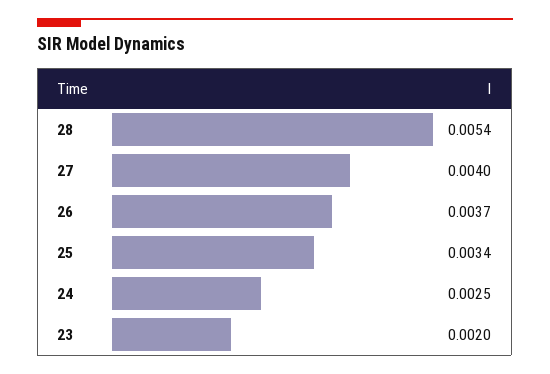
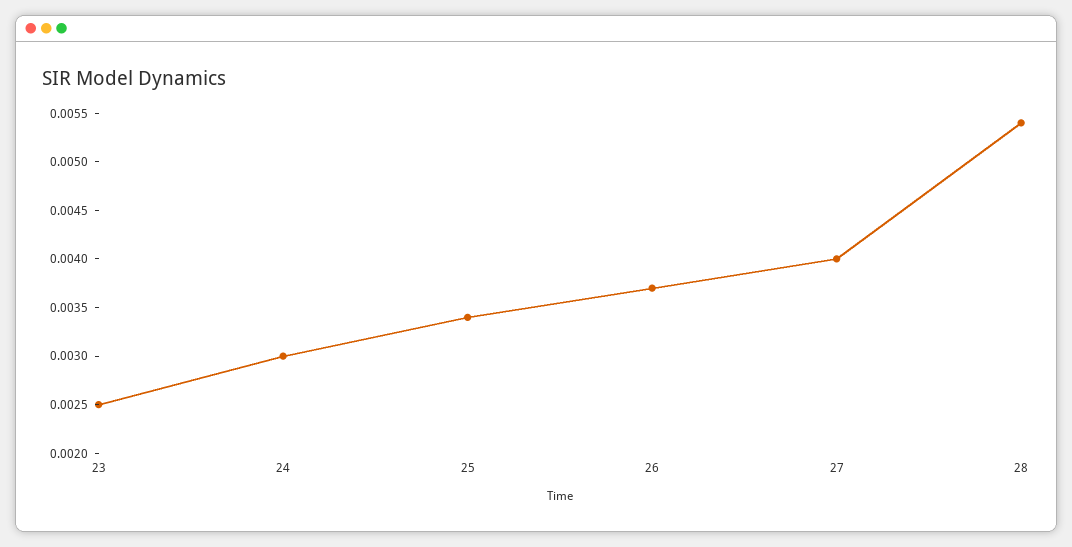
  {
    "28": 0.0054,
    "27": 0.004,
    "26": 0.0037,
    "25": 0.0034,
-   "24": 0.0025,
+   "24": 0.003,
-   "23": 0.002
+   "23": 0.0025
  }

